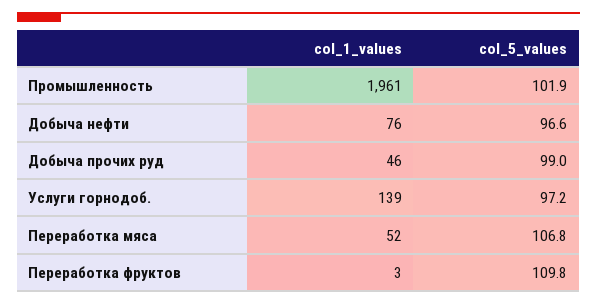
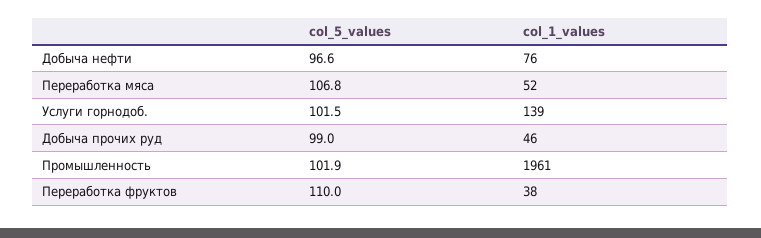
  {
    "col_1_values": {
      "Промышленность": 1961,
      "Добыча нефти": 76,
      "Добыча прочих руд": 46,
      "Услуги горнодоб.": 139,
      "Переработка мяса": 52,
-     "Переработка фруктов": 3
+     "Переработка фруктов": 38
    },
    "col_5_values": {
      "Промышленность": 101.9,
      "Добыча нефти": 96.6,
      "Добыча прочих руд": 99,
-     "Услуги горнодоб.": 97.2,
+     "Услуги горнодоб.": 101.5,
      "Переработка мяса": 106.8,
-     "Переработка фруктов": 109.8
+     "Переработка фруктов": 110
    }
  }

